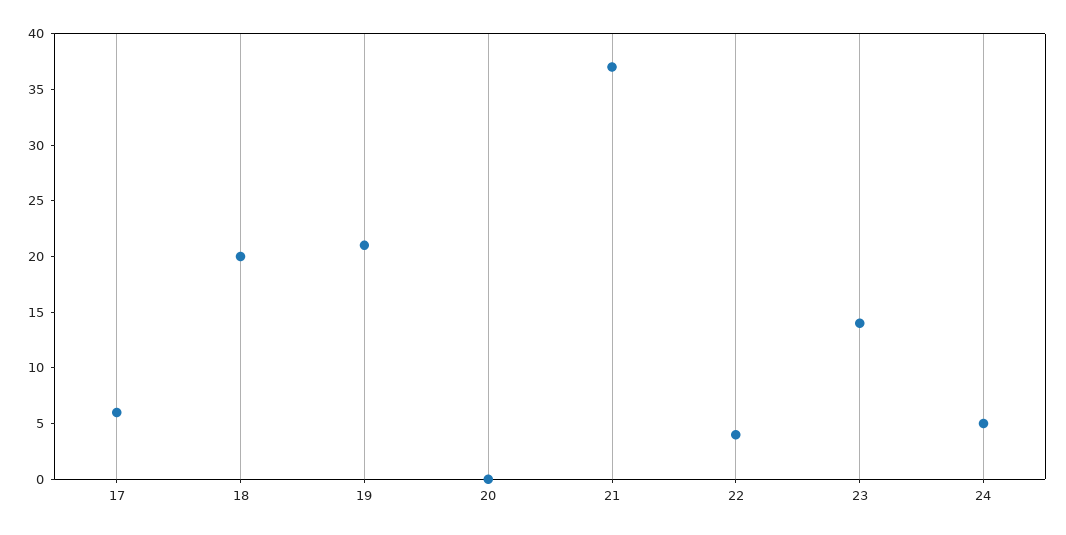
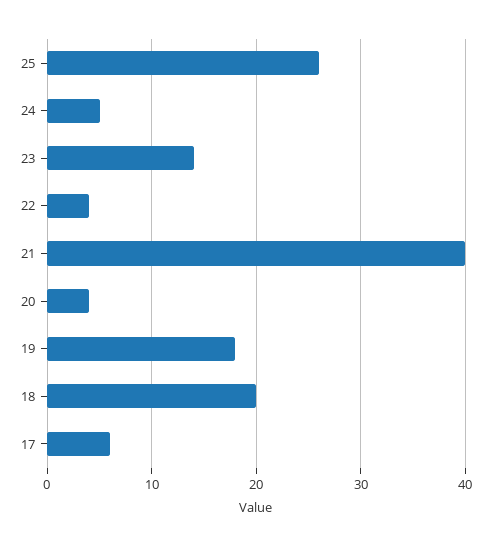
  {
    "17": 6,
    "18": 20,
-   "19": 21,
+   "19": 18,
-   "20": 0,
+   "20": 4,
-   "21": 37,
+   "21": 40,
    "22": 4,
    "23": 14,
-   "24": 5
+   "24": 5,
+   "25": 26
  }

